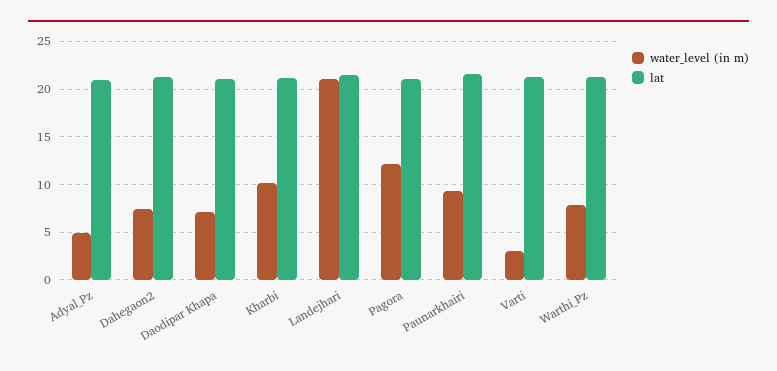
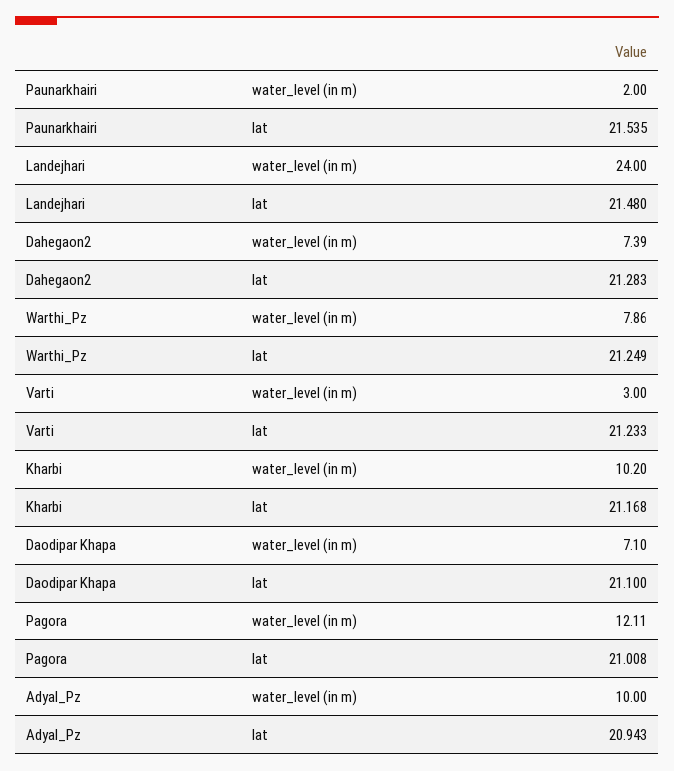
  {
    "water_level (in m)": {
-     "Adyal_Pz": 5,
+     "Adyal_Pz": 10,
      "Dahegaon2": 7.39,
      "Daodipar Khapa": 7.1,
      "Kharbi": 10.2,
-     "Landejhari": 21,
+     "Landejhari": 24,
      "Pagora": 12.11,
-     "Paunarkhairi": 9,
+     "Paunarkhairi": 2,
      "Varti": 3,
      "Warthi_Pz": 7.86
    },
    "lat": {
      "Adyal_Pz": 20.943,
      "Dahegaon2": 21.283,
      "Daodipar Khapa": 21.1,
      "Kharbi": 21.168,
      "Landejhari": 21.48,
      "Pagora": 21.008,
      "Paunarkhairi": 21.535,
      "Varti": 21.233,
      "Warthi_Pz": 21.249
    }
  }

